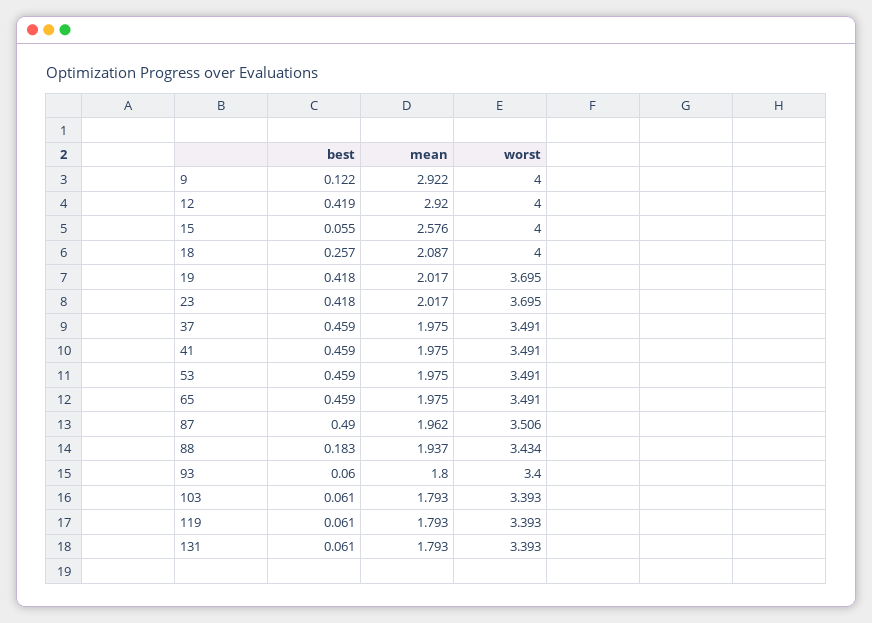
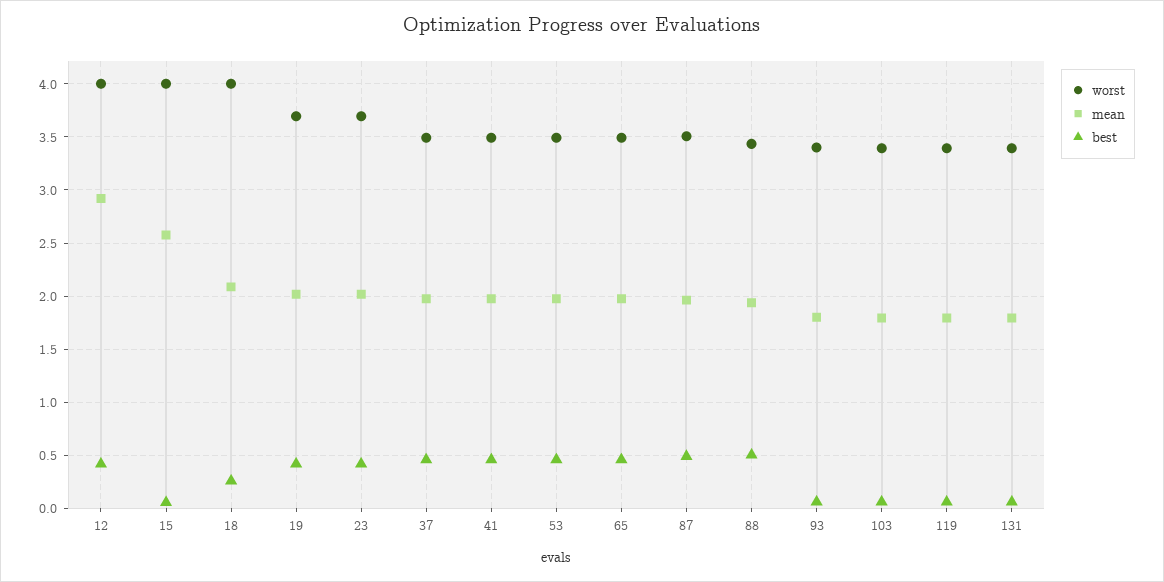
  {
    "best": {
-     "9": 0.122,
      "12": 0.419,
      "15": 0.055,
      "18": 0.257,
      "19": 0.418,
      "23": 0.418,
      "37": 0.459,
      "41": 0.459,
      "53": 0.459,
      "65": 0.459,
      "87": 0.49,
-     "88": 0.183,
+     "88": 0.5,
      "93": 0.06,
      "103": 0.061,
      "119": 0.061,
      "131": 0.061
    },
    "mean": {
-     "9": 2.922,
      "12": 2.92,
      "15": 2.576,
      "18": 2.087,
      "19": 2.017,
      "23": 2.017,
      "37": 1.975,
      "41": 1.975,
      "53": 1.975,
      "65": 1.975,
      "87": 1.962,
      "88": 1.937,
      "93": 1.8,
      "103": 1.793,
      "119": 1.793,
      "131": 1.793
    },
    "worst": {
-     "9": 4,
      "12": 4,
      "15": 4,
      "18": 4,
      "19": 3.695,
      "23": 3.695,
      "37": 3.491,
      "41": 3.491,
      "53": 3.491,
      "65": 3.491,
      "87": 3.506,
      "88": 3.434,
      "93": 3.4,
      "103": 3.393,
      "119": 3.393,
      "131": 3.393
    }
  }

